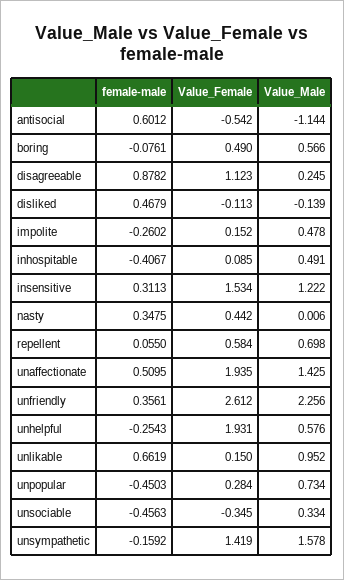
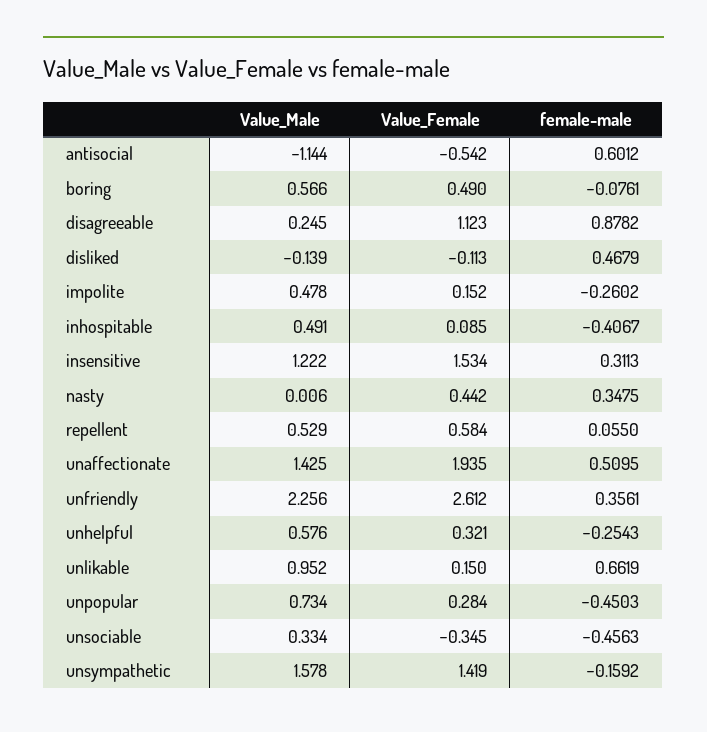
  {
    "female-male": {
      "antisocial": 0.6012,
      "boring": -0.0761,
      "disagreeable": 0.8782,
      "disliked": 0.4679,
      "impolite": -0.2602,
      "inhospitable": -0.4067,
      "insensitive": 0.3113,
      "nasty": 0.3475,
      "repellent": 0.055,
      "unaffectionate": 0.5095,
      "unfriendly": 0.3561,
      "unhelpful": -0.2543,
      "unlikable": 0.6619,
      "unpopular": -0.4503,
      "unsociable": -0.4563,
      "unsympathetic": -0.1592
    },
    "Value_Female": {
      "antisocial": -0.542,
      "boring": 0.49,
      "disagreeable": 1.123,
      "disliked": -0.113,
      "impolite": 0.152,
      "inhospitable": 0.085,
      "insensitive": 1.534,
      "nasty": 0.442,
      "repellent": 0.584,
      "unaffectionate": 1.935,
      "unfriendly": 2.612,
-     "unhelpful": 1.931,
+     "unhelpful": 0.321,
      "unlikable": 0.15,
      "unpopular": 0.284,
      "unsociable": -0.345,
      "unsympathetic": 1.419
    },
    "Value_Male": {
      "antisocial": -1.144,
      "boring": 0.566,
      "disagreeable": 0.245,
      "disliked": -0.139,
      "impolite": 0.478,
      "inhospitable": 0.491,
      "insensitive": 1.222,
      "nasty": 0.006,
-     "repellent": 0.698,
+     "repellent": 0.529,
      "unaffectionate": 1.425,
      "unfriendly": 2.256,
      "unhelpful": 0.576,
      "unlikable": 0.952,
      "unpopular": 0.734,
      "unsociable": 0.334,
      "unsympathetic": 1.578
    }
  }

